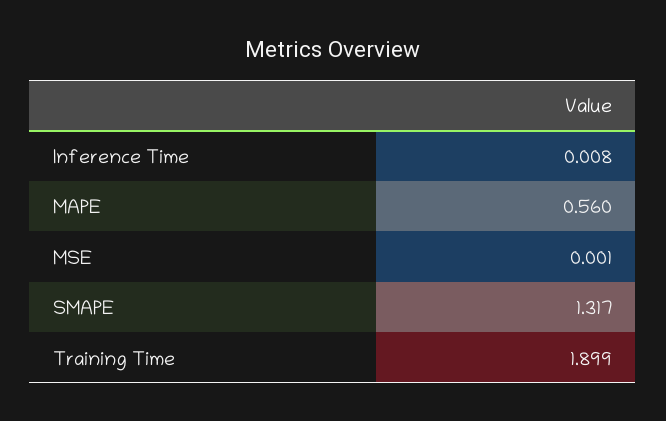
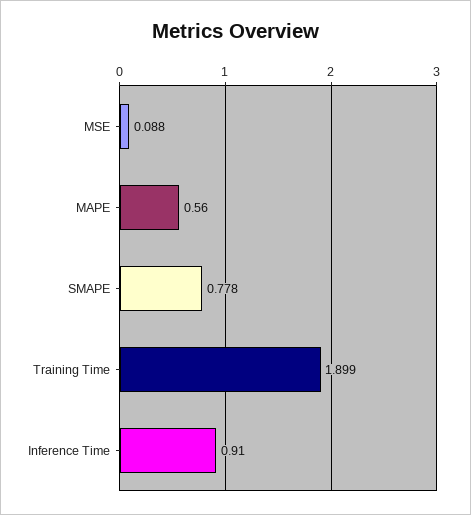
  {
-   "Inference Time": 0.008,
+   "Inference Time": 0.91,
    "MAPE": 0.56,
-   "MSE": 0.001,
+   "MSE": 0.088,
-   "SMAPE": 1.317,
+   "SMAPE": 0.778,
    "Training Time": 1.899
  }

